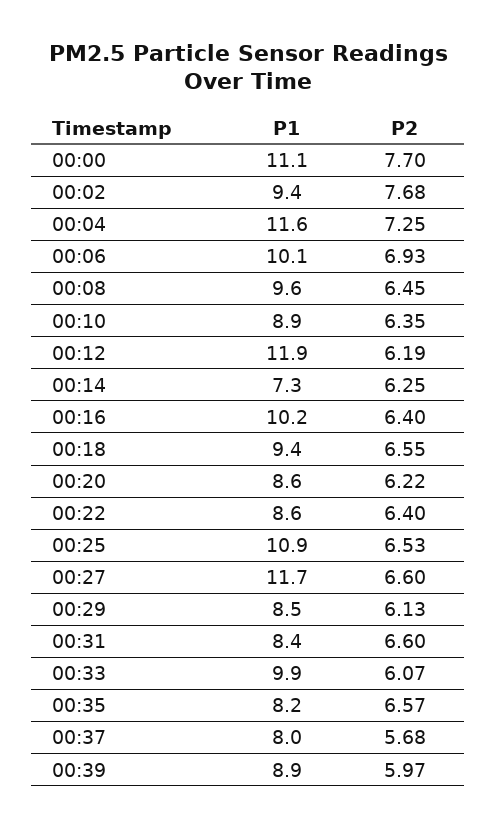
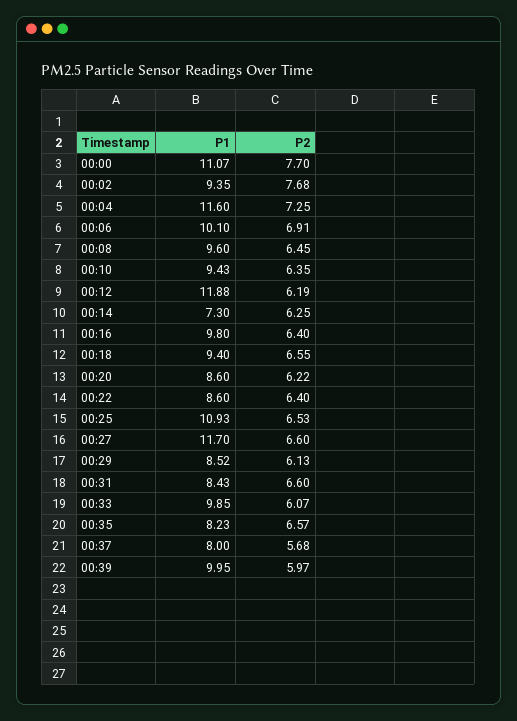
  {
    "P1": {
      "00:00": 11.07,
      "00:02": 9.35,
      "00:04": 11.6,
      "00:06": 10.1,
      "00:08": 9.6,
-     "00:10": 8.9,
+     "00:10": 9.43,
      "00:12": 11.88,
      "00:14": 7.3,
-     "00:16": 10.2,
+     "00:16": 9.8,
      "00:18": 9.4,
      "00:20": 8.6,
      "00:22": 8.6,
      "00:25": 10.93,
      "00:27": 11.7,
      "00:29": 8.52,
      "00:31": 8.43,
      "00:33": 9.85,
      "00:35": 8.23,
      "00:37": 8,
-     "00:39": 8.9
+     "00:39": 9.95
    },
    "P2": {
      "00:00": 7.7,
      "00:02": 7.68,
      "00:04": 7.25,
-     "00:06": 6.93,
+     "00:06": 6.91,
      "00:08": 6.45,
      "00:10": 6.35,
      "00:12": 6.19,
      "00:14": 6.25,
      "00:16": 6.4,
      "00:18": 6.55,
      "00:20": 6.22,
      "00:22": 6.4,
      "00:25": 6.53,
      "00:27": 6.6,
      "00:29": 6.13,
      "00:31": 6.6,
      "00:33": 6.07,
      "00:35": 6.57,
      "00:37": 5.68,
      "00:39": 5.97
    }
  }

